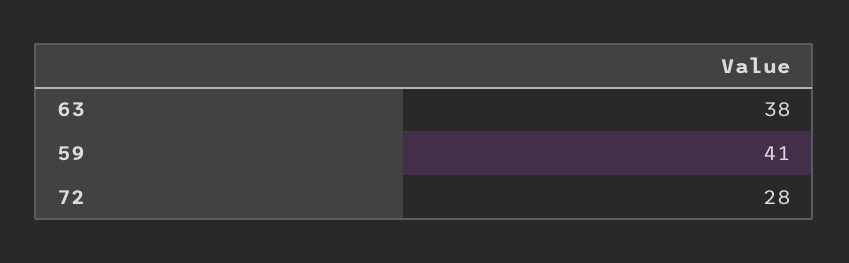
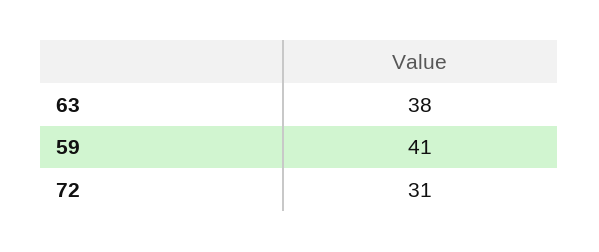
  {
    "63": 38,
    "59": 41,
-   "72": 28
+   "72": 31
  }

